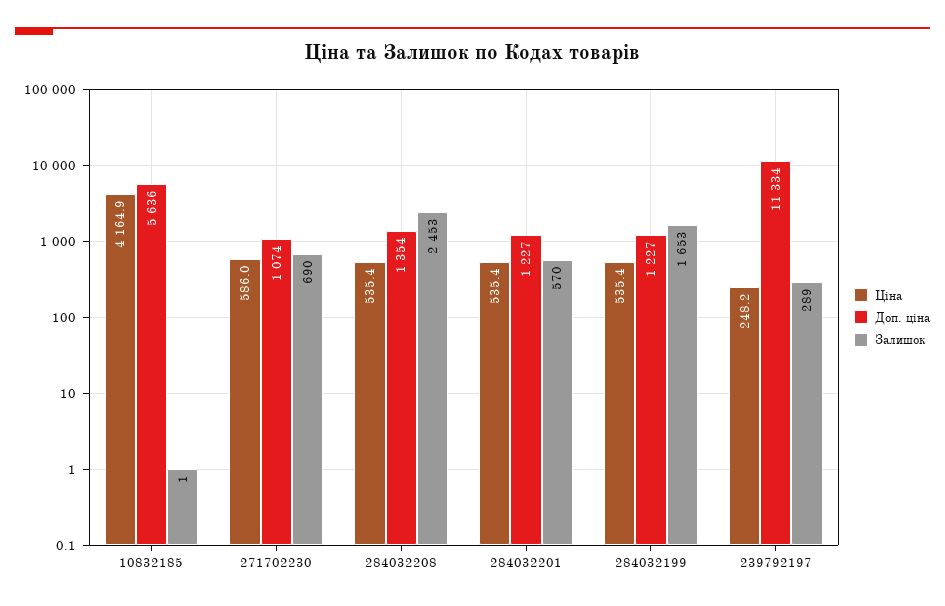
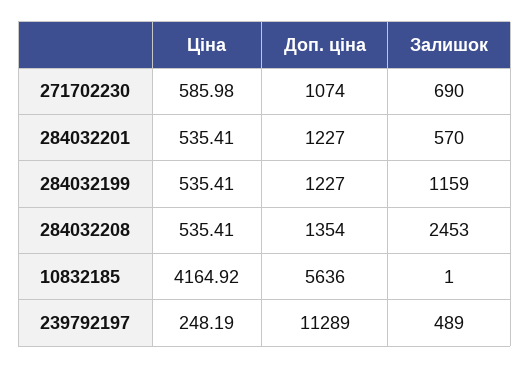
  {
    "Ціна": {
      "10832185": 4164.92,
      "271702230": 585.98,
      "284032208": 535.41,
      "284032201": 535.41,
      "284032199": 535.41,
      "239792197": 248.19
    },
    "Доп. ціна": {
      "10832185": 5636,
      "271702230": 1074,
      "284032208": 1354,
      "284032201": 1227,
      "284032199": 1227,
-     "239792197": 11334
+     "239792197": 11289
    },
    "Залишок": {
      "10832185": 1,
      "271702230": 690,
      "284032208": 2453,
      "284032201": 570,
-     "284032199": 1653,
+     "284032199": 1159,
-     "239792197": 289
+     "239792197": 489
    }
  }

